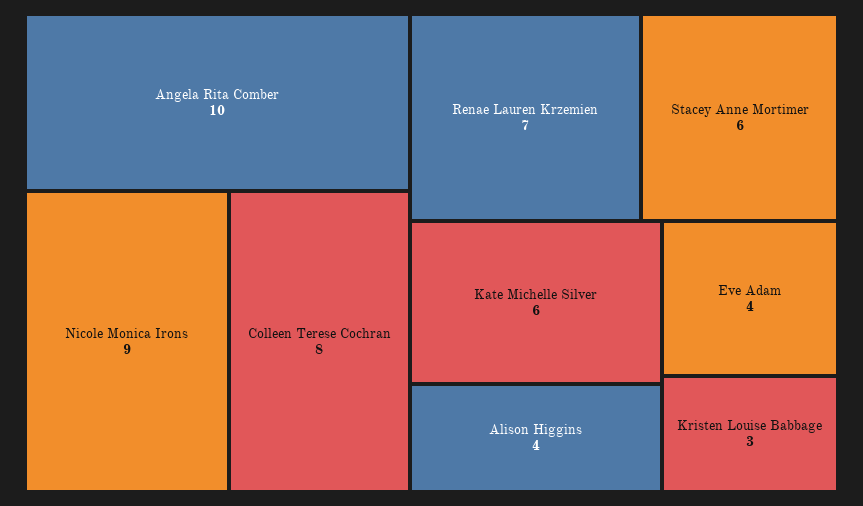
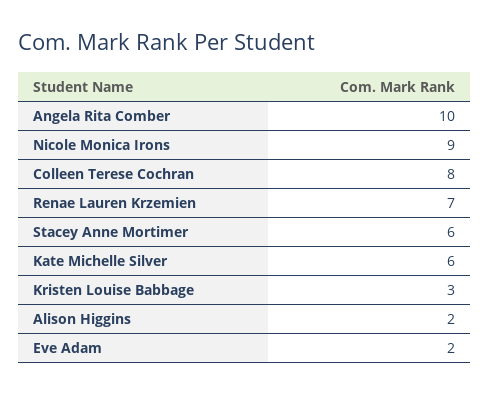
  {
    "Angela Rita Comber": 10,
    "Nicole Monica Irons": 9,
    "Colleen Terese Cochran": 8,
    "Renae Lauren Krzemien": 7,
    "Stacey Anne Mortimer": 6,
    "Kate Michelle Silver": 6,
-   "Alison Higgins": 4,
+   "Alison Higgins": 2,
-   "Eve Adam": 4,
+   "Eve Adam": 2,
    "Kristen Louise Babbage": 3
  }

